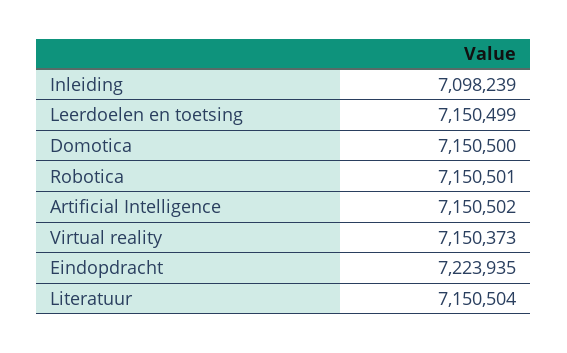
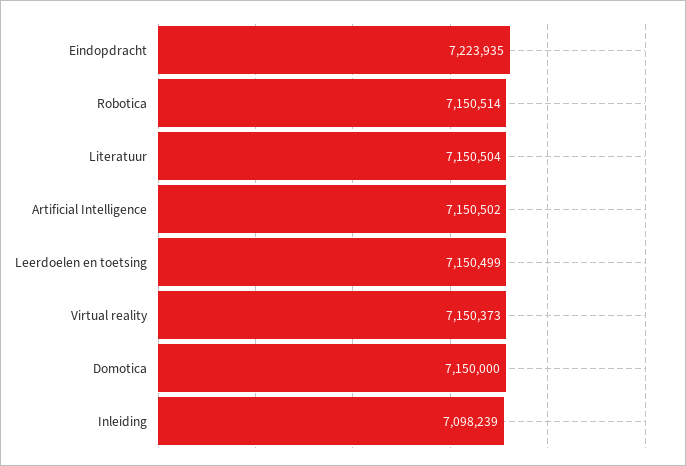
  {
    "Inleiding": 7098239,
    "Leerdoelen en toetsing": 7150499,
-   "Domotica": 7150500,
+   "Domotica": 7150000,
-   "Robotica": 7150501,
+   "Robotica": 7150514,
    "Artificial Intelligence": 7150502,
    "Virtual reality": 7150373,
    "Eindopdracht": 7223935,
    "Literatuur": 7150504
  }

